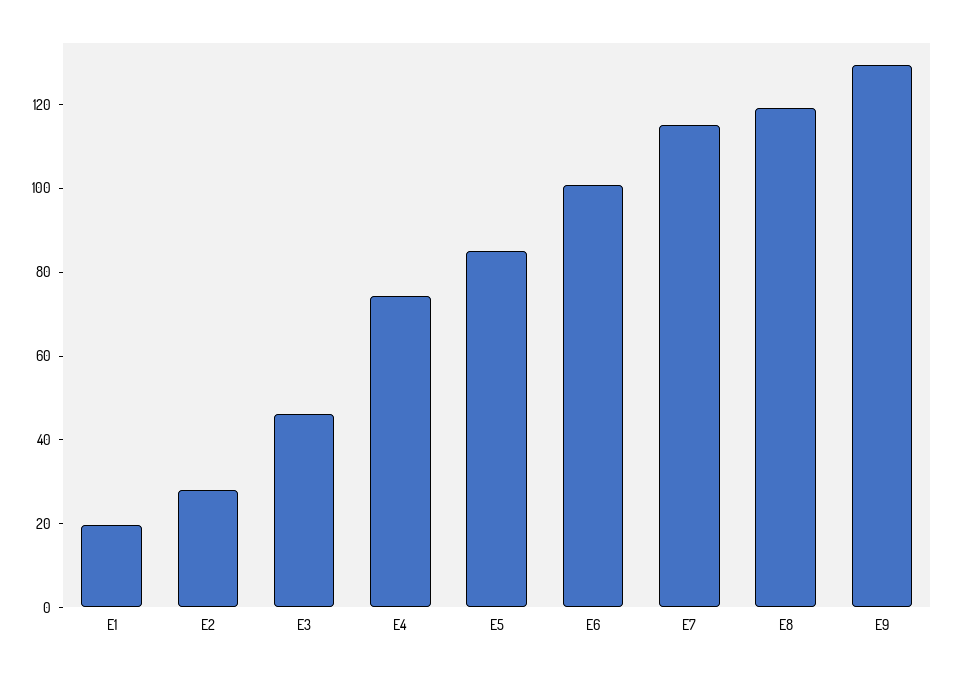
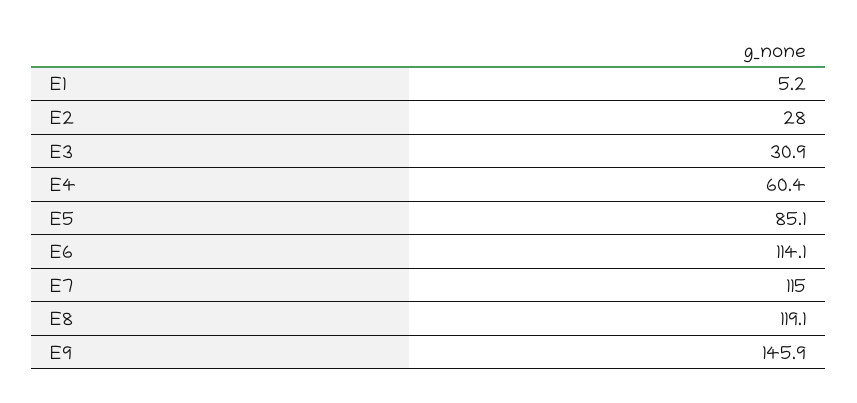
  {
-   "E1": 20,
+   "E1": 5.2,
    "E2": 28,
-   "E3": 45,
+   "E3": 30.9,
-   "E4": 75,
+   "E4": 60.4,
    "E5": 85.1,
-   "E6": 100,
+   "E6": 114.1,
    "E7": 115,
    "E8": 119.1,
-   "E9": 130
+   "E9": 145.9
  }

